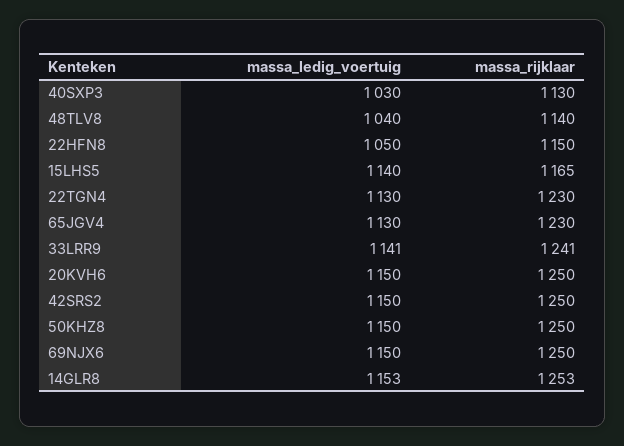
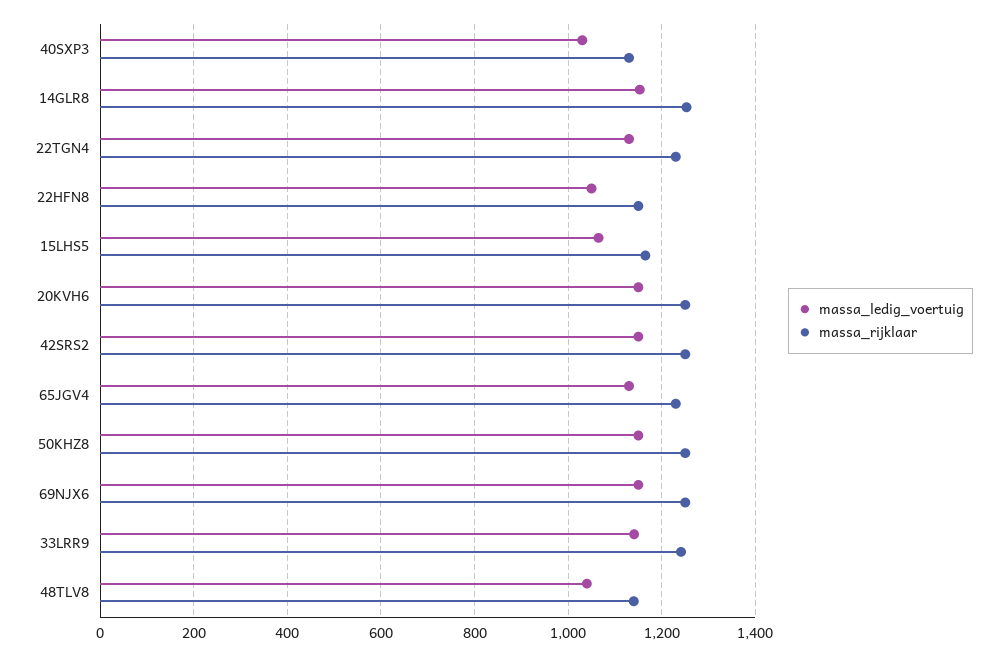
  {
    "massa_ledig_voertuig": {
      "40SXP3": 1030,
      "48TLV8": 1040,
      "22HFN8": 1050,
-     "15LHS5": 1140,
+     "15LHS5": 1060,
      "22TGN4": 1130,
      "65JGV4": 1130,
      "33LRR9": 1141,
      "20KVH6": 1150,
      "42SRS2": 1150,
      "50KHZ8": 1150,
      "69NJX6": 1150,
      "14GLR8": 1153
    },
    "massa_rijklaar": {
      "40SXP3": 1130,
      "48TLV8": 1140,
      "22HFN8": 1150,
      "15LHS5": 1165,
      "22TGN4": 1230,
      "65JGV4": 1230,
      "33LRR9": 1241,
      "20KVH6": 1250,
      "42SRS2": 1250,
      "50KHZ8": 1250,
      "69NJX6": 1250,
      "14GLR8": 1253
    }
  }

